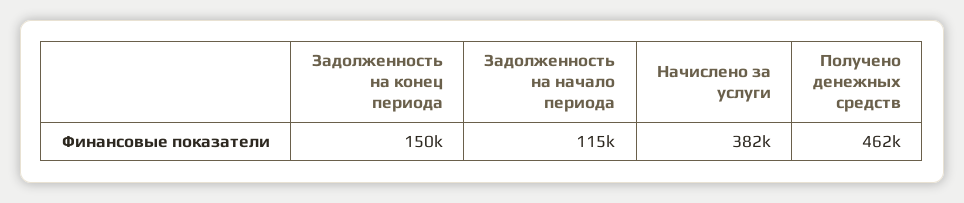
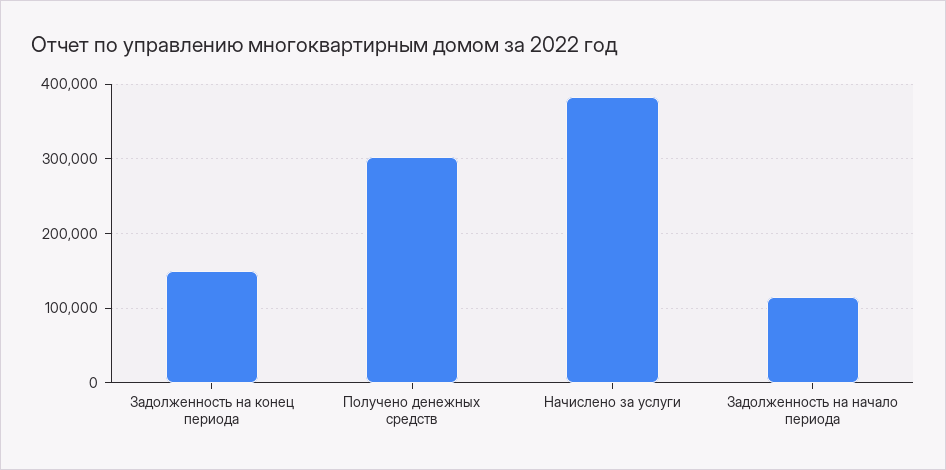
  {
    "Задолженность на конец периода": 150000,
    "Задолженность на начало периода": 115000,
    "Начислено за услуги": 382000,
-   "Получено денежных средств": 462000
+   "Получено денежных средств": 300000
  }

